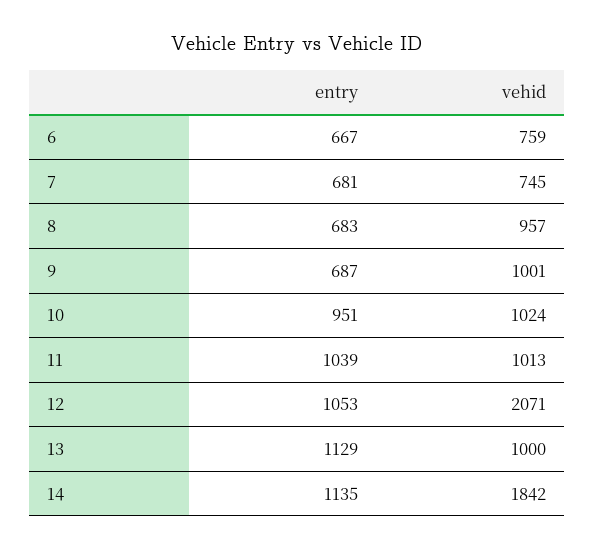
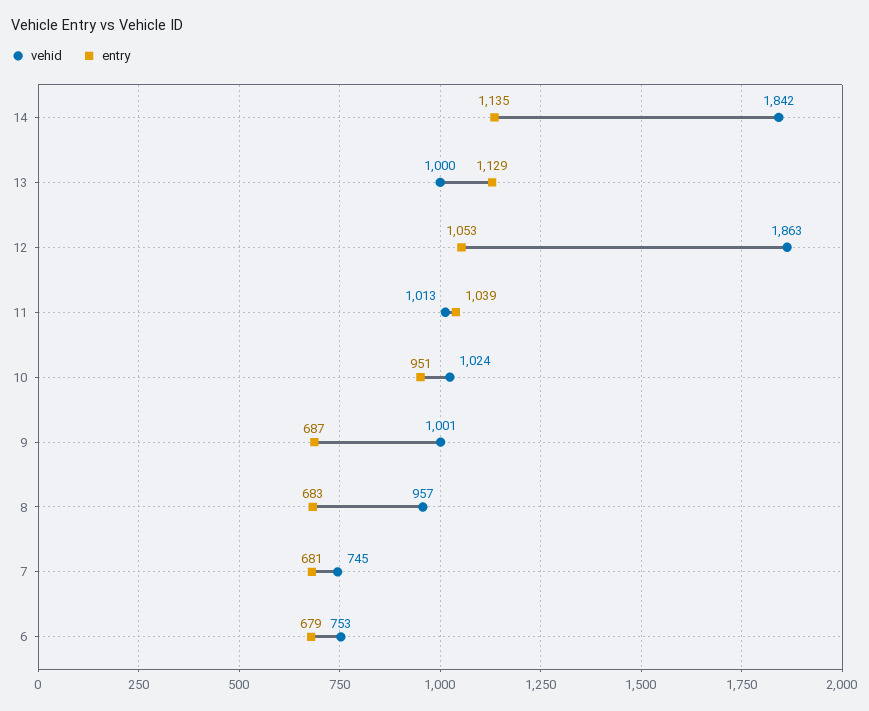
  {
    "entry": {
-     "6": 667,
+     "6": 679,
      "7": 681,
      "8": 683,
      "9": 687,
      "10": 951,
      "11": 1039,
      "12": 1053,
      "13": 1129,
      "14": 1135
    },
    "vehid": {
-     "6": 759,
+     "6": 753,
      "7": 745,
      "8": 957,
      "9": 1001,
      "10": 1024,
      "11": 1013,
-     "12": 2071,
+     "12": 1863,
      "13": 1000,
      "14": 1842
    }
  }

